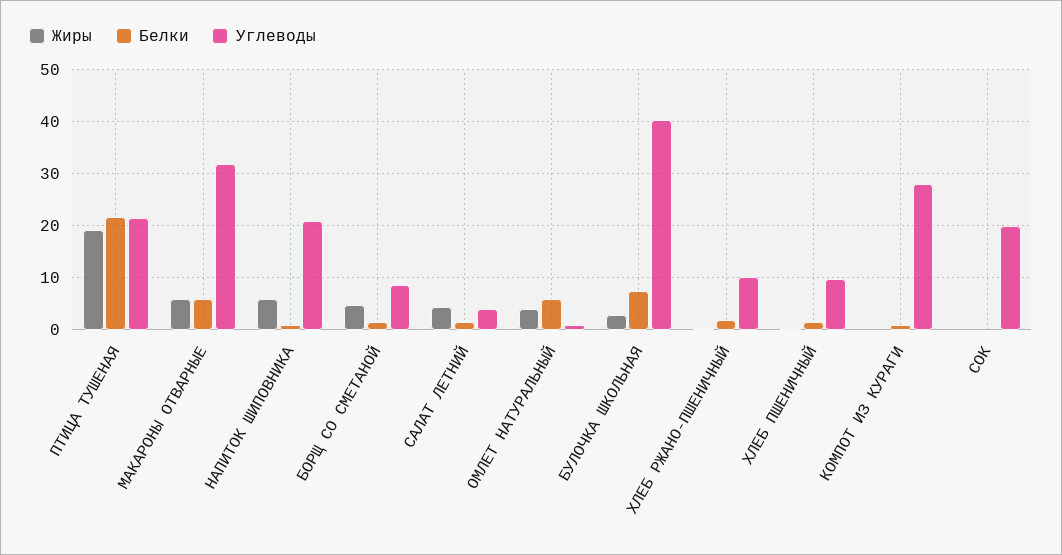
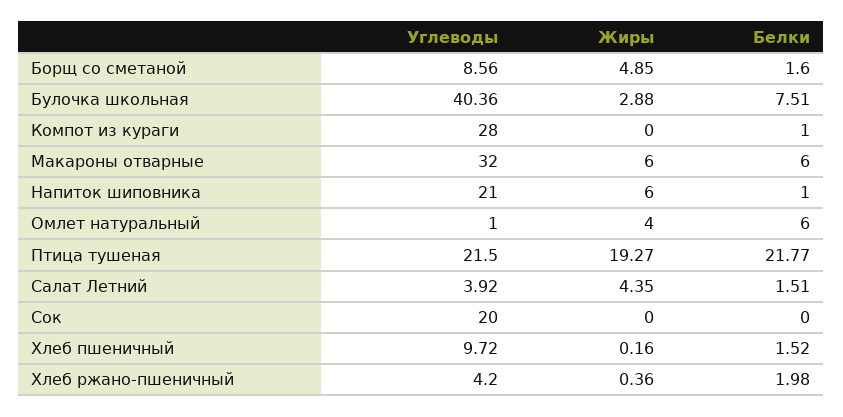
  {
    "Жиры": {
      "ПТИЦА ТУШЕНАЯ": 19.27,
      "МАКАРОНЫ ОТВАРНЫЕ": 6,
      "НАПИТОК ШИПОВНИКА": 6,
      "БОРЩ СО СМЕТАНОЙ": 4.85,
      "САЛАТ ЛЕТНИЙ": 4.35,
      "ОМЛЕТ НАТУРАЛЬНЫЙ": 4,
      "БУЛОЧКА ШКОЛЬНАЯ": 2.88,
      "ХЛЕБ РЖАНО-ПШЕНИЧНЫЙ": 0.36,
      "ХЛЕБ ПШЕНИЧНЫЙ": 0.16,
      "КОМПОТ ИЗ КУРАГИ": 0,
      "СОК": 0
    },
    "Белки": {
      "ПТИЦА ТУШЕНАЯ": 21.77,
      "МАКАРОНЫ ОТВАРНЫЕ": 6,
      "НАПИТОК ШИПОВНИКА": 1,
      "БОРЩ СО СМЕТАНОЙ": 1.6,
      "САЛАТ ЛЕТНИЙ": 1.51,
      "ОМЛЕТ НАТУРАЛЬНЫЙ": 6,
      "БУЛОЧКА ШКОЛЬНАЯ": 7.51,
      "ХЛЕБ РЖАНО-ПШЕНИЧНЫЙ": 1.98,
      "ХЛЕБ ПШЕНИЧНЫЙ": 1.52,
      "КОМПОТ ИЗ КУРАГИ": 1,
      "СОК": 0
    },
    "Углеводы": {
      "ПТИЦА ТУШЕНАЯ": 21.5,
      "МАКАРОНЫ ОТВАРНЫЕ": 32,
      "НАПИТОК ШИПОВНИКА": 21,
      "БОРЩ СО СМЕТАНОЙ": 8.56,
      "САЛАТ ЛЕТНИЙ": 3.92,
      "ОМЛЕТ НАТУРАЛЬНЫЙ": 1,
      "БУЛОЧКА ШКОЛЬНАЯ": 40.36,
-     "ХЛЕБ РЖАНО-ПШЕНИЧНЫЙ": 10,
+     "ХЛЕБ РЖАНО-ПШЕНИЧНЫЙ": 4.2,
      "ХЛЕБ ПШЕНИЧНЫЙ": 9.72,
      "КОМПОТ ИЗ КУРАГИ": 28,
      "СОК": 20
    }
  }

